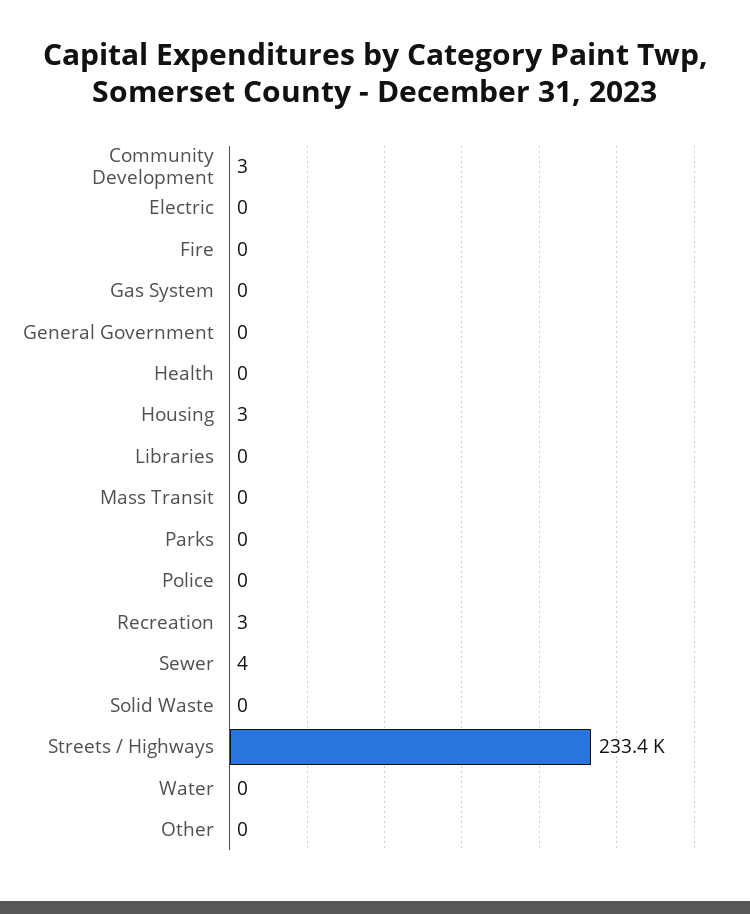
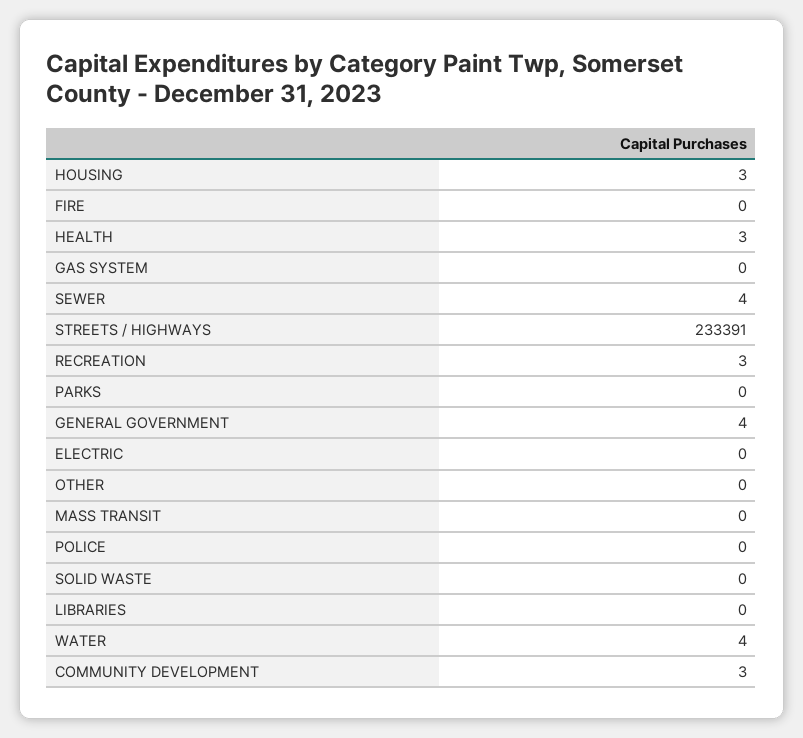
  {
    "Community Development": 3,
    "Electric": 0,
    "Fire": 0,
    "Gas System": 0,
-   "General Government": 0,
+   "General Government": 4,
-   "Health": 0,
+   "Health": 3,
    "Housing": 3,
    "Libraries": 0,
    "Mass Transit": 0,
    "Parks": 0,
    "Police": 0,
    "Recreation": 3,
    "Sewer": 4,
    "Solid Waste": 0,
    "Streets / Highways": 233391,
-   "Water": 0,
+   "Water": 4,
    "Other": 0
  }

